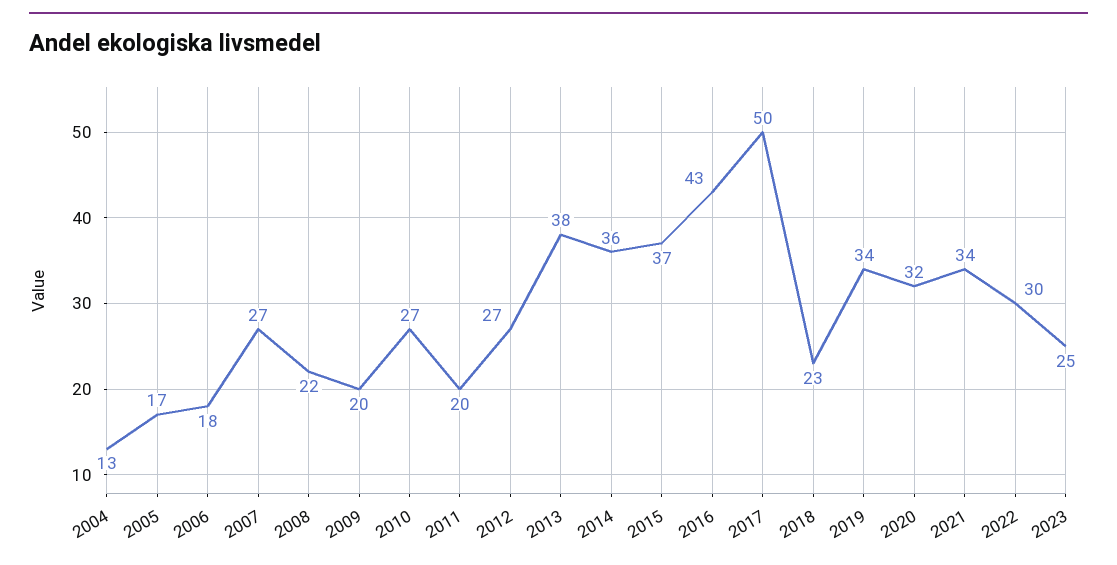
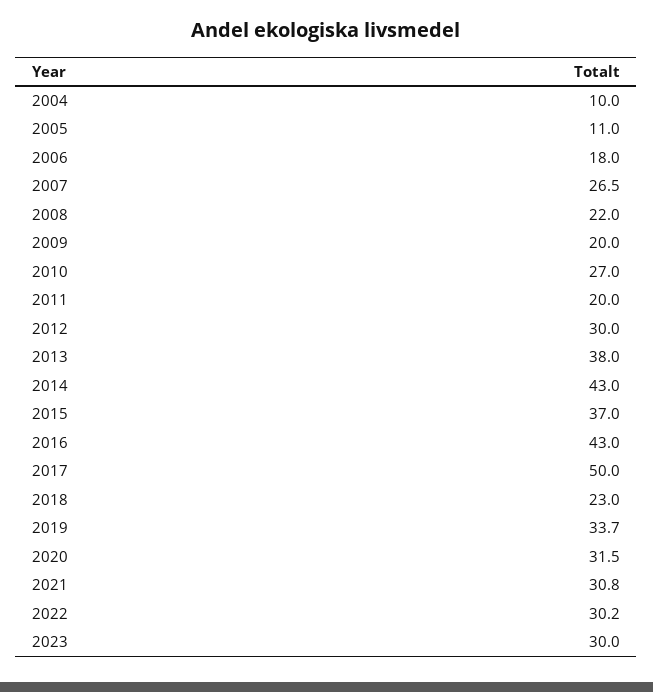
  {
-   "2004": 13,
+   "2004": 10,
-   "2005": 17,
+   "2005": 11,
    "2006": 18,
    "2007": 26.5,
    "2008": 22,
    "2009": 20,
    "2010": 27,
    "2011": 20,
-   "2012": 27,
+   "2012": 30,
    "2013": 38,
-   "2014": 36,
+   "2014": 43,
    "2015": 37,
    "2016": 43,
    "2017": 50,
    "2018": 23,
    "2019": 33.7,
    "2020": 31.5,
-   "2021": 34,
+   "2021": 30.8,
    "2022": 30.2,
-   "2023": 25
+   "2023": 30
  }

